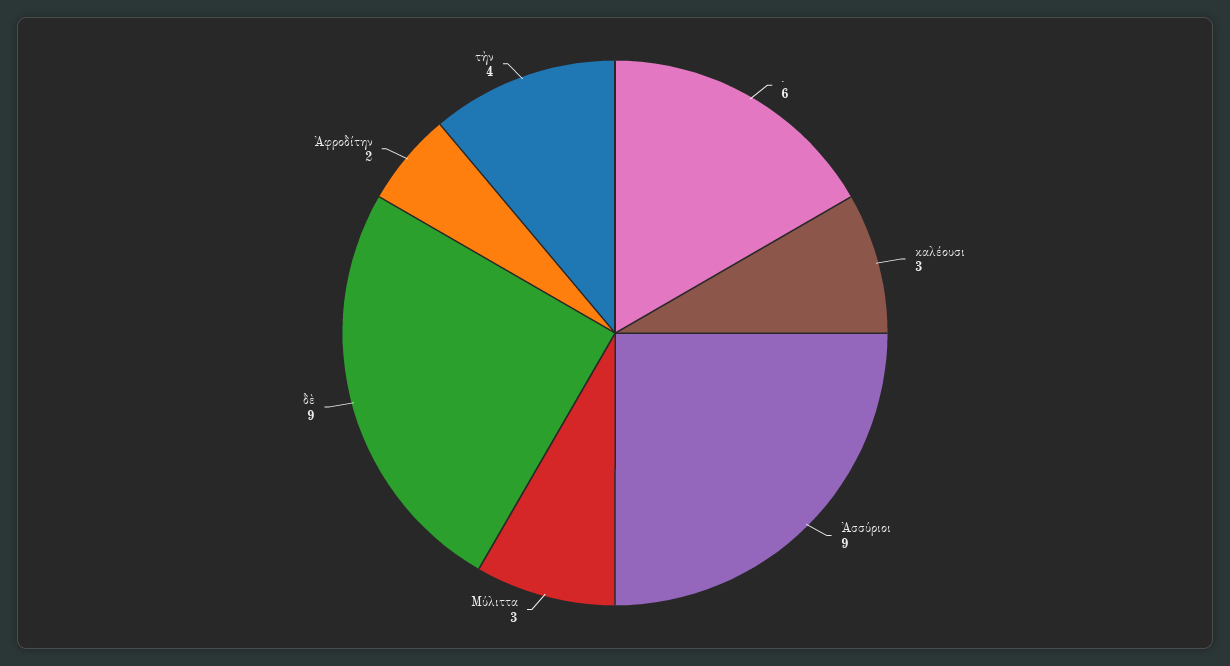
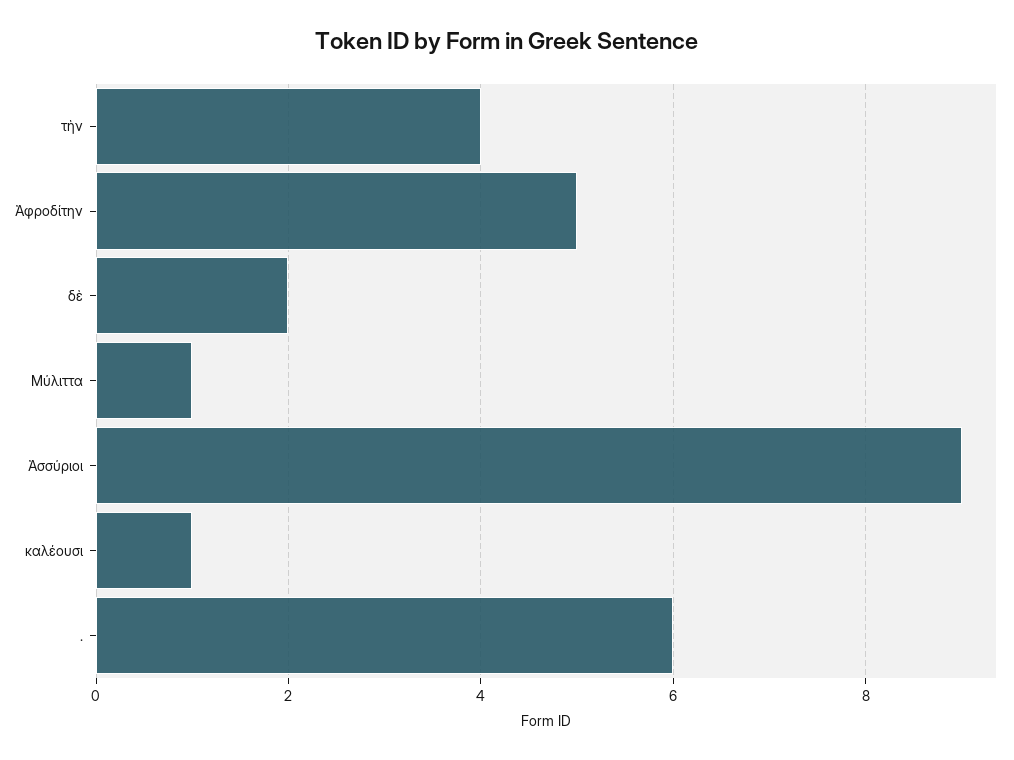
  {
    ".": 6,
-   "καλέουσι": 3,
+   "καλέουσι": 1,
    "Ἀσσύριοι": 9,
-   "Μύλιττα": 3,
+   "Μύλιττα": 1,
-   "δὲ": 9,
+   "δὲ": 2,
-   "Ἀφροδίτην": 2,
+   "Ἀφροδίτην": 5,
    "τὴν": 4
  }

